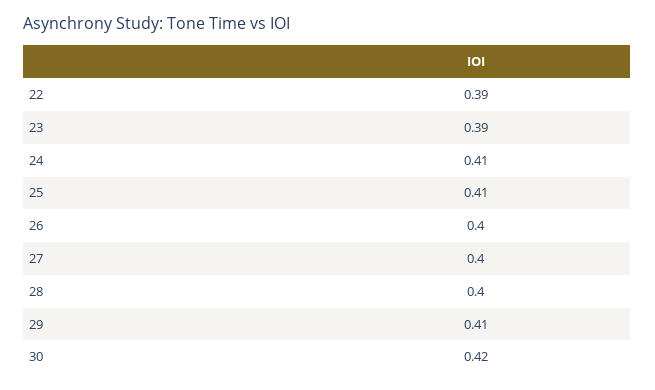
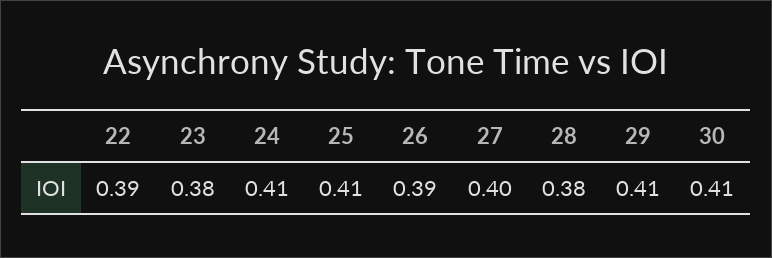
  {
    "22": 0.39,
-   "23": 0.39,
+   "23": 0.38,
    "24": 0.41,
    "25": 0.41,
-   "26": 0.4,
+   "26": 0.39,
    "27": 0.4,
-   "28": 0.4,
+   "28": 0.38,
    "29": 0.41,
-   "30": 0.42
+   "30": 0.41
  }

